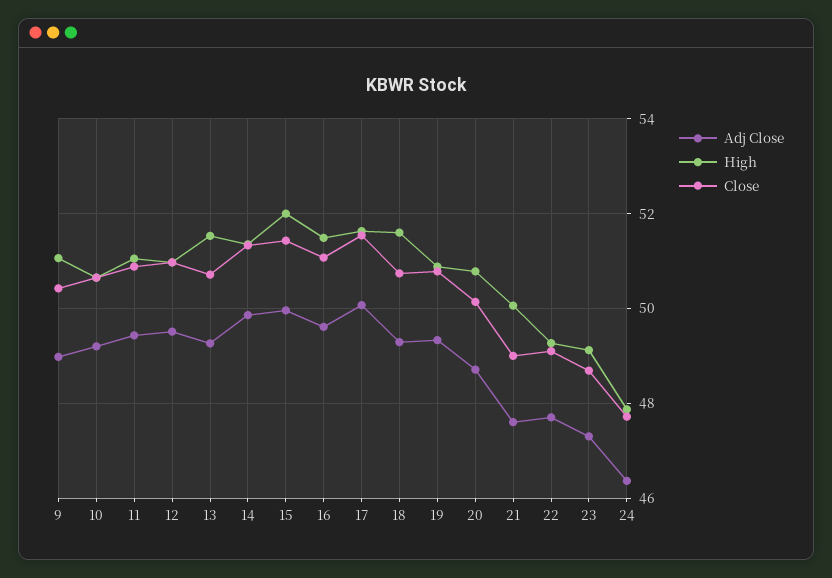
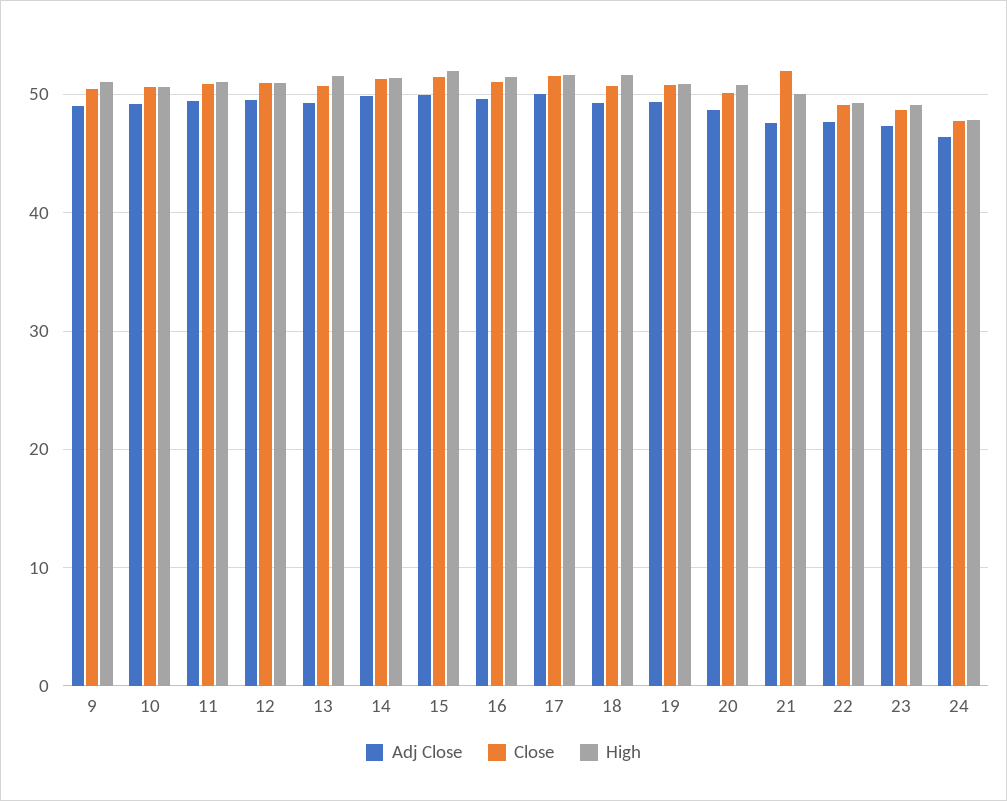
  {
    "Adj Close": {
      "9": 49,
      "10": 49.2,
      "11": 49.4,
      "12": 49.6,
      "13": 49.2,
      "14": 49.8,
      "15": 50,
      "16": 49.6,
      "17": 50,
      "18": 49.2,
      "19": 49.4,
      "20": 48.8,
      "21": 47.6,
      "22": 47.8,
      "23": 47.4,
      "24": 46.4
    },
    "High": {
      "9": 51,
      "10": 50.6,
      "11": 51,
      "12": 51,
      "13": 51.6,
      "14": 51.4,
      "15": 52,
      "16": 51.4,
      "17": 51.6,
      "18": 51.6,
      "19": 50.8,
      "20": 50.8,
      "21": 50,
      "22": 49.2,
      "23": 49.2,
      "24": 47.8
    },
    "Close": {
      "9": 50.4,
      "10": 50.6,
      "11": 50.8,
      "12": 51,
      "13": 50.8,
      "14": 51.4,
      "15": 51.4,
      "16": 51,
      "17": 51.6,
      "18": 50.8,
      "19": 50.8,
      "20": 50.2,
-     "21": 49,
+     "21": 52,
      "22": 49.2,
      "23": 48.6,
      "24": 47.8
    }
  }

